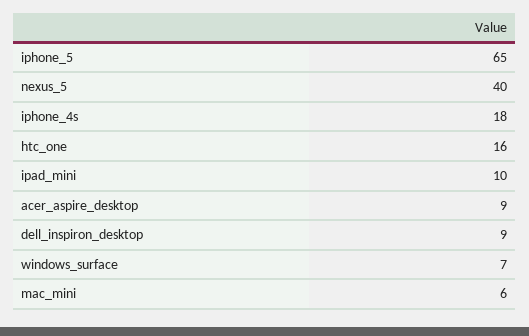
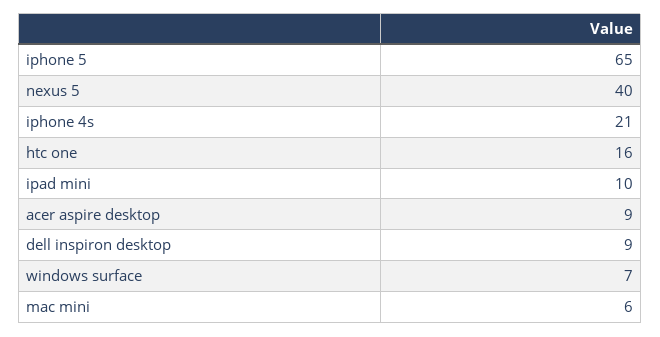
  {
    "iphone_5": 65,
    "nexus_5": 40,
-   "iphone_4s": 18,
+   "iphone_4s": 21,
    "htc_one": 16,
    "ipad_mini": 10,
    "acer_aspire_desktop": 9,
    "dell_inspiron_desktop": 9,
    "windows_surface": 7,
    "mac_mini": 6
  }

